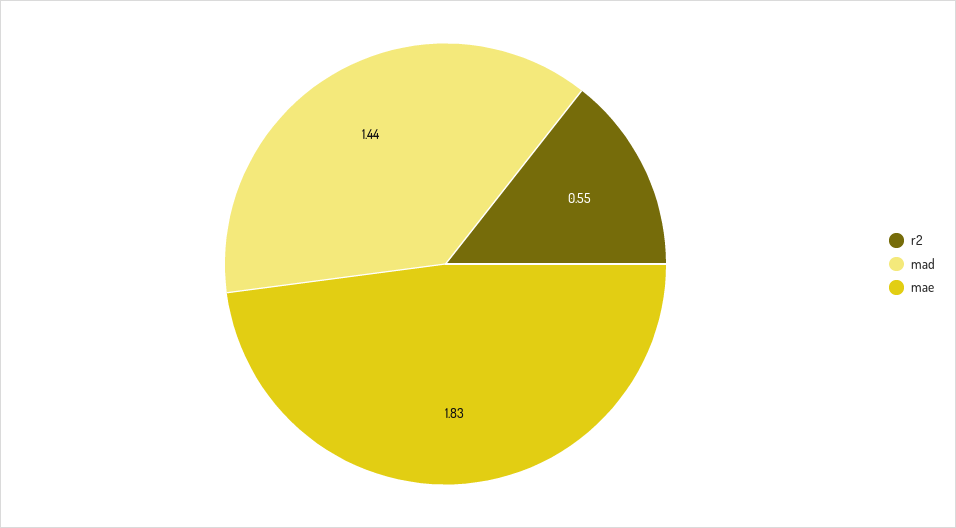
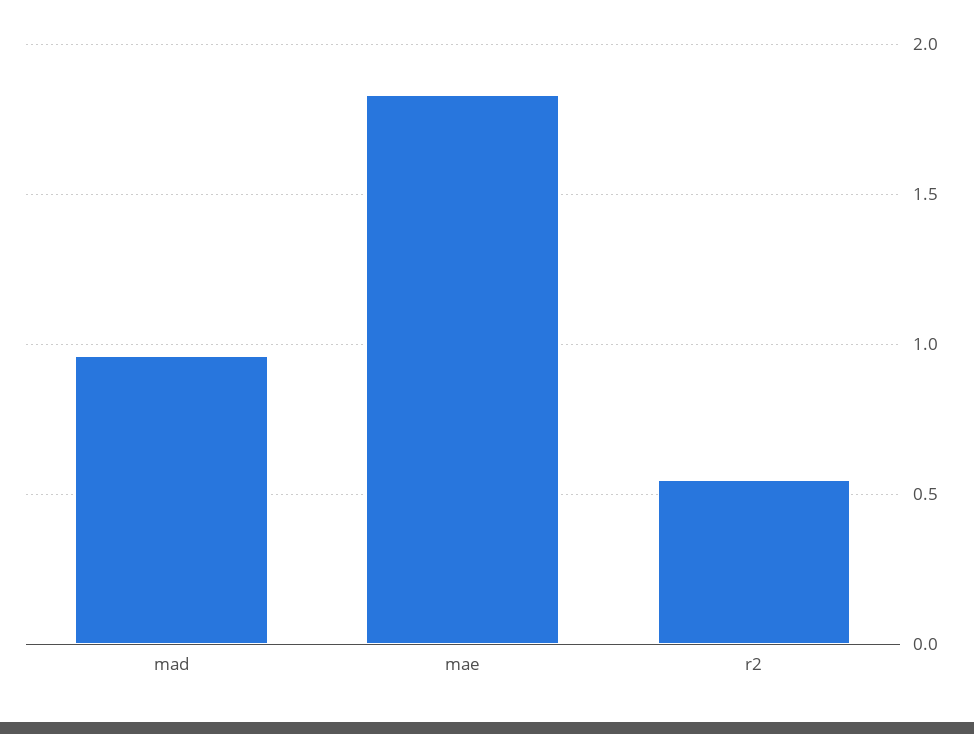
  {
    "r2": 0.55,
-   "mad": 1.44,
+   "mad": 0.95,
    "mae": 1.83
  }

